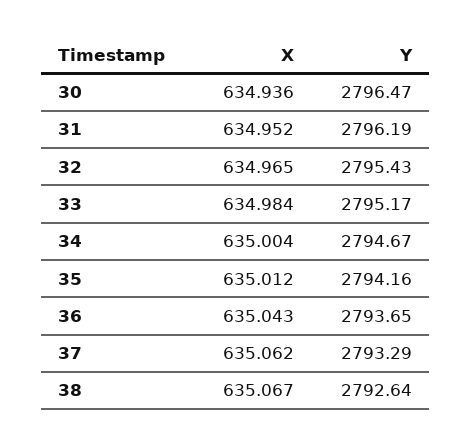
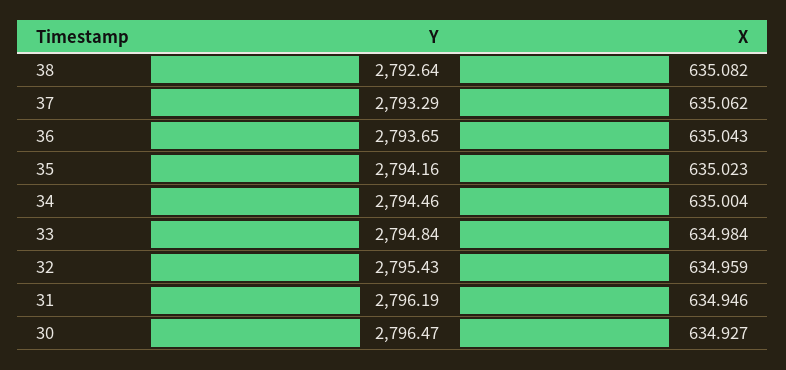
  {
    "X": {
-     "30": 634.936,
+     "30": 634.927,
-     "31": 634.952,
+     "31": 634.946,
-     "32": 634.965,
+     "32": 634.959,
      "33": 634.984,
      "34": 635.004,
-     "35": 635.012,
+     "35": 635.023,
      "36": 635.043,
      "37": 635.062,
-     "38": 635.067
+     "38": 635.082
    },
    "Y": {
      "30": 2796.47,
      "31": 2796.19,
      "32": 2795.43,
-     "33": 2795.17,
+     "33": 2794.84,
-     "34": 2794.67,
+     "34": 2794.46,
      "35": 2794.16,
      "36": 2793.65,
      "37": 2793.29,
      "38": 2792.64
    }
  }

